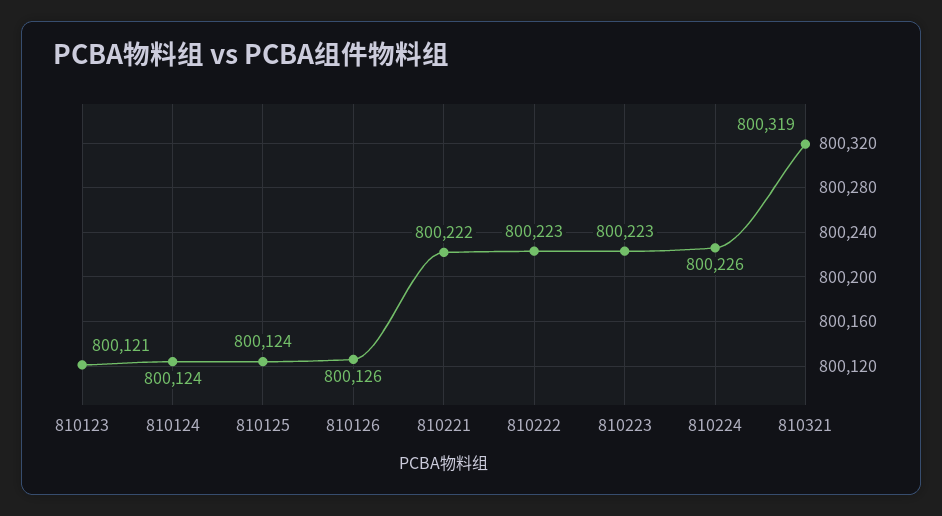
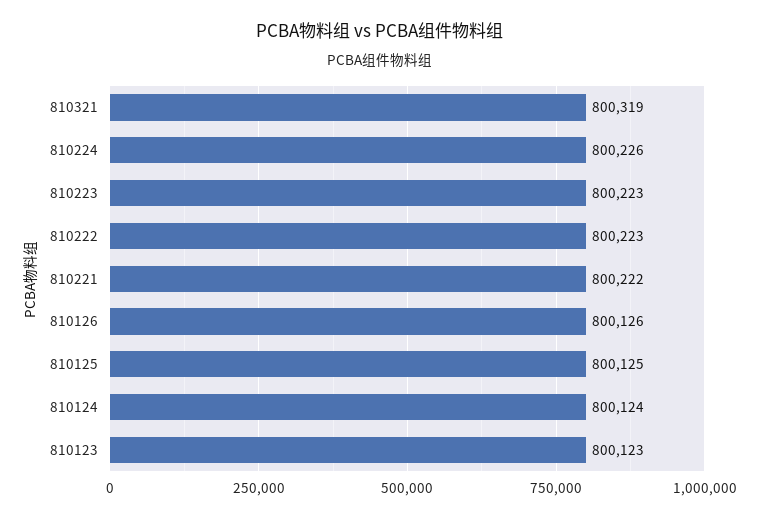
  {
-   "810123": 800121,
+   "810123": 800123,
    "810124": 800124,
-   "810125": 800124,
+   "810125": 800125,
    "810126": 800126,
    "810221": 800222,
    "810222": 800223,
    "810223": 800223,
    "810224": 800226,
    "810321": 800319
  }

